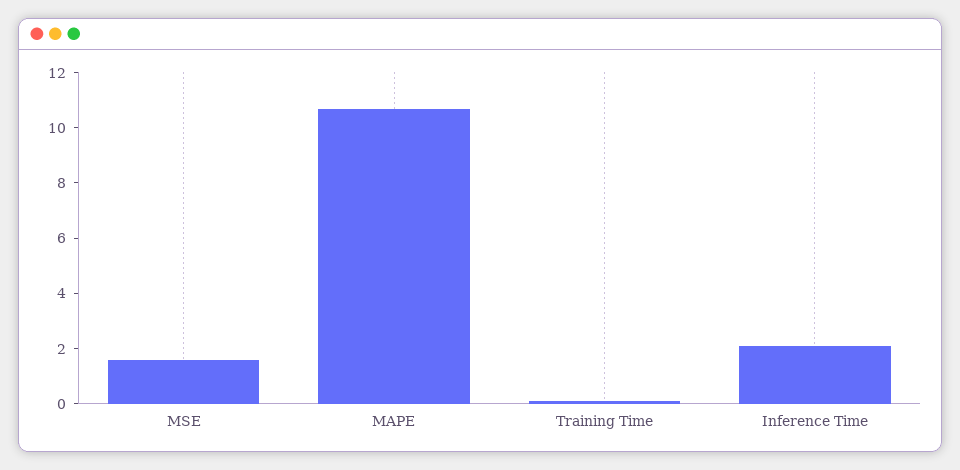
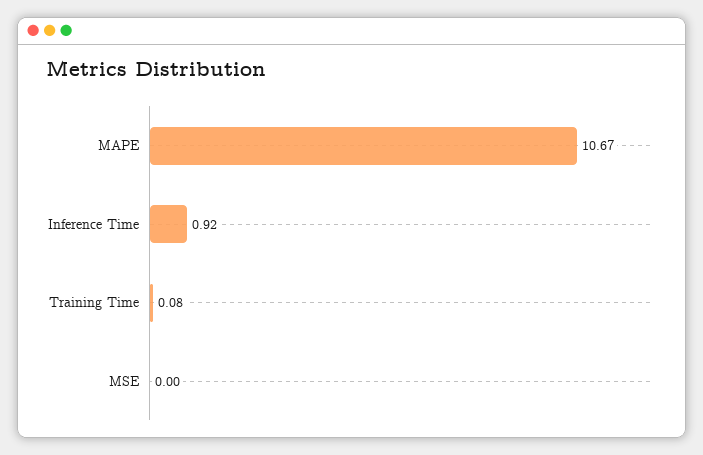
  {
-   "MSE": 1.5,
+   "MSE": 0,
    "MAPE": 10.67,
    "Training Time": 0.08,
-   "Inference Time": 2
+   "Inference Time": 0.92
  }

